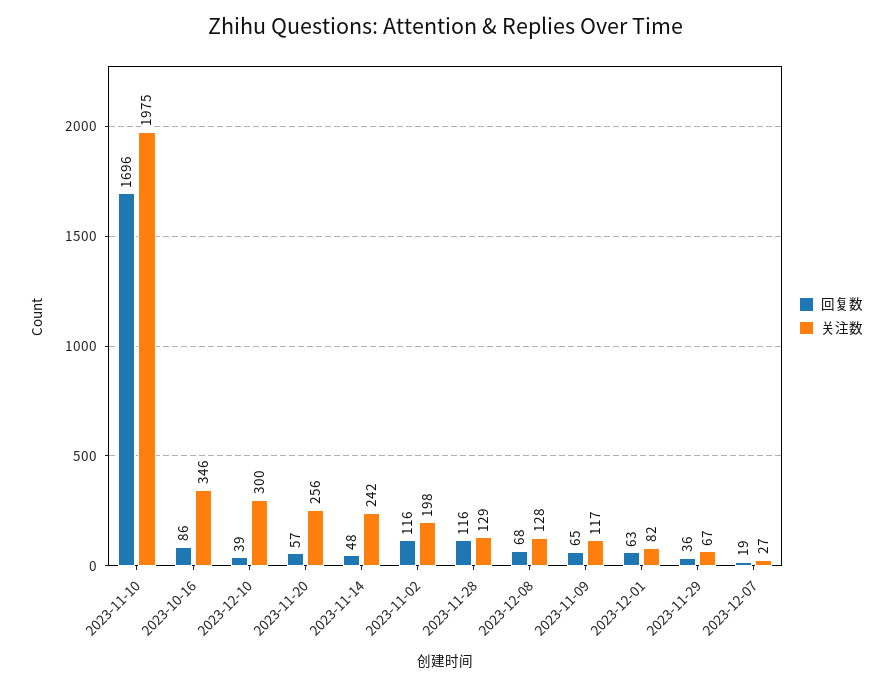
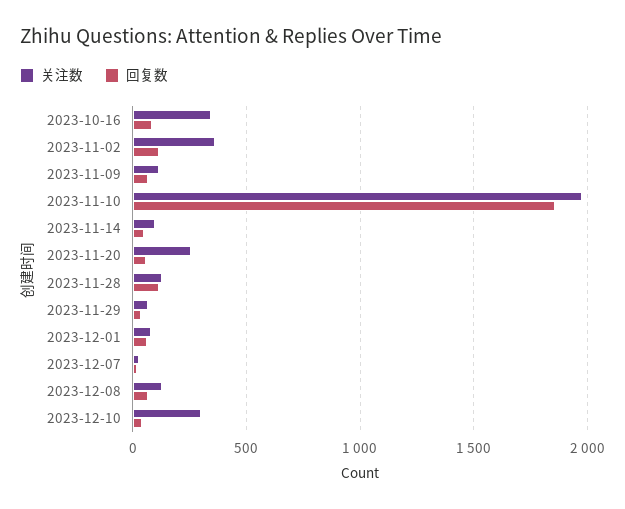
  {
    "回复数": {
-     "2023-11-10": 1696,
+     "2023-11-10": 1850,
      "2023-10-16": 86,
      "2023-12-10": 39,
      "2023-11-20": 57,
      "2023-11-14": 48,
      "2023-11-02": 116,
      "2023-11-28": 116,
      "2023-12-08": 68,
      "2023-11-09": 65,
      "2023-12-01": 63,
      "2023-11-29": 36,
      "2023-12-07": 19
    },
    "关注数": {
      "2023-11-10": 1975,
      "2023-10-16": 346,
      "2023-12-10": 300,
      "2023-11-20": 256,
-     "2023-11-14": 242,
+     "2023-11-14": 100,
-     "2023-11-02": 198,
+     "2023-11-02": 350,
      "2023-11-28": 129,
      "2023-12-08": 128,
      "2023-11-09": 117,
      "2023-12-01": 82,
      "2023-11-29": 67,
      "2023-12-07": 27
    }
  }

